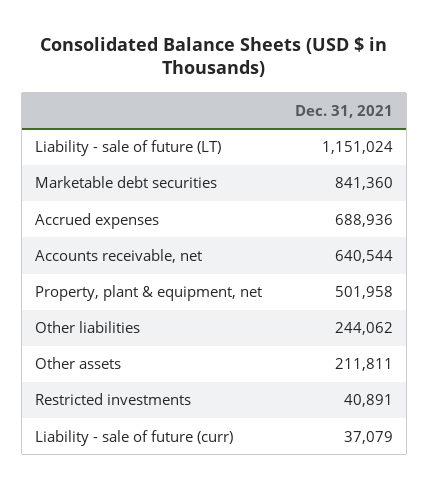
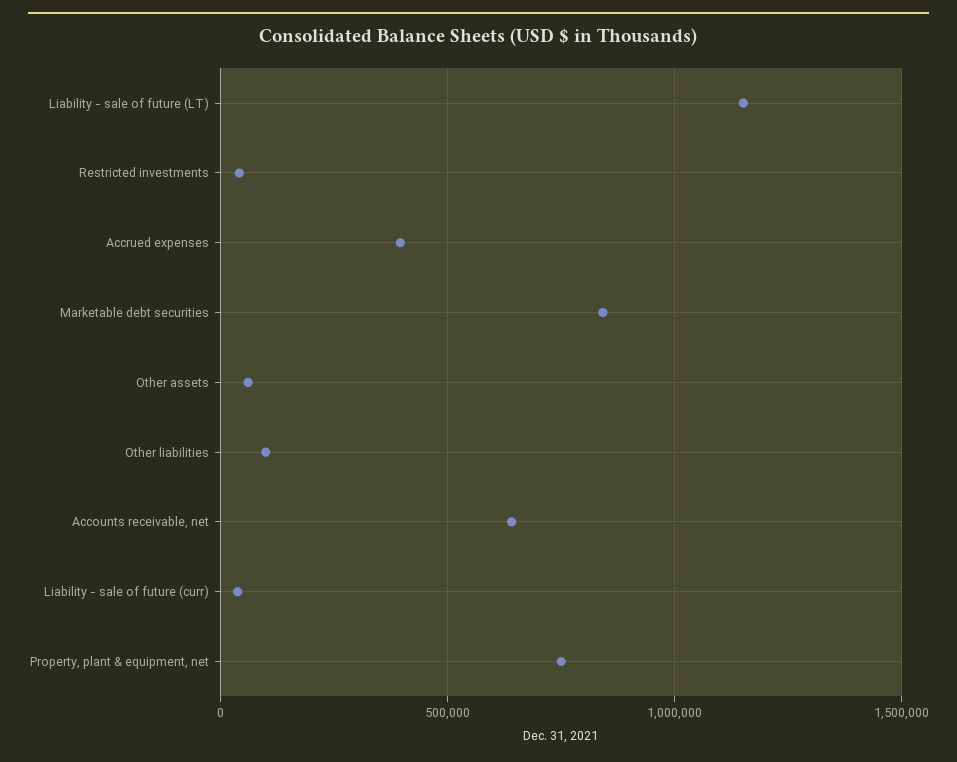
  {
    "Liability - sale of future (LT)": 1151024,
    "Marketable debt securities": 841360,
-   "Accrued expenses": 688936,
+   "Accrued expenses": 400000,
    "Accounts receivable, net": 640544,
-   "Property, plant & equipment, net": 501958,
+   "Property, plant & equipment, net": 750000,
-   "Other liabilities": 244062,
+   "Other liabilities": 100000,
-   "Other assets": 211811,
+   "Other assets": 50000,
    "Restricted investments": 40891,
    "Liability - sale of future (curr)": 37079
  }

